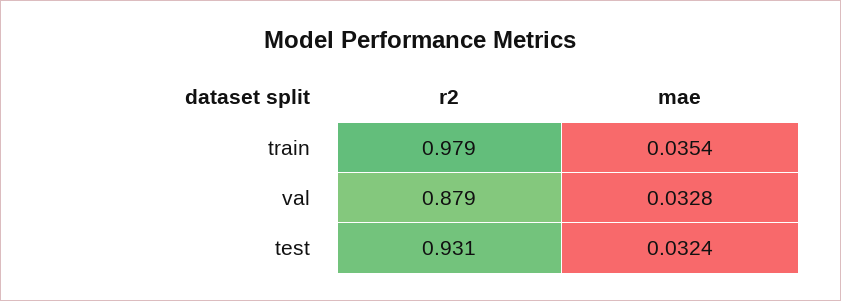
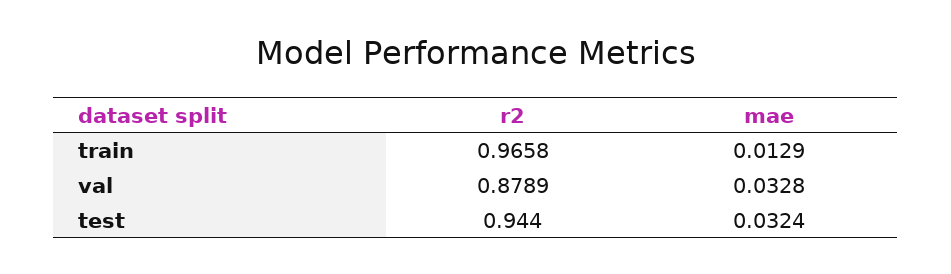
  {
    "r2": {
-     "train": 0.979,
+     "train": 0.9658,
      "val": 0.8789,
-     "test": 0.931
+     "test": 0.944
    },
    "mae": {
-     "train": 0.0354,
+     "train": 0.0129,
      "val": 0.0328,
      "test": 0.0324
    }
  }

